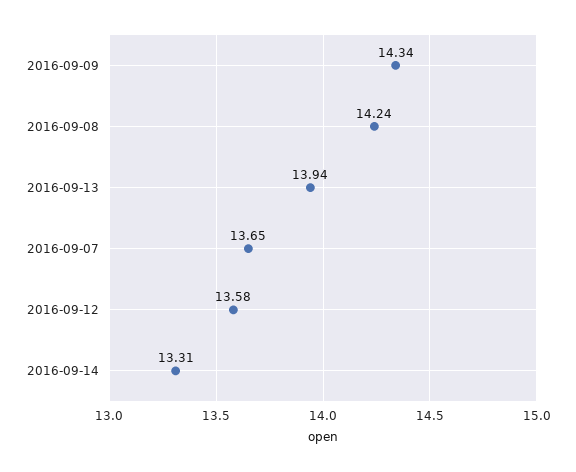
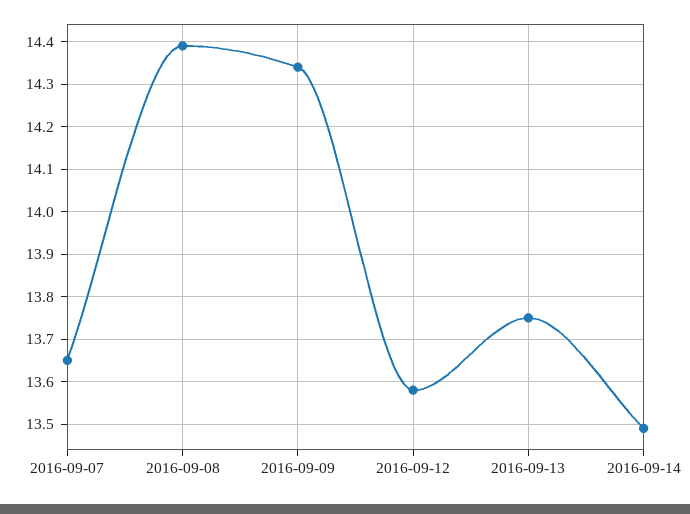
  {
    "2016-09-09": 14.34,
-   "2016-09-08": 14.24,
+   "2016-09-08": 14.4,
-   "2016-09-13": 13.94,
+   "2016-09-13": 13.75,
    "2016-09-07": 13.65,
    "2016-09-12": 13.58,
-   "2016-09-14": 13.31
+   "2016-09-14": 13.5
  }

